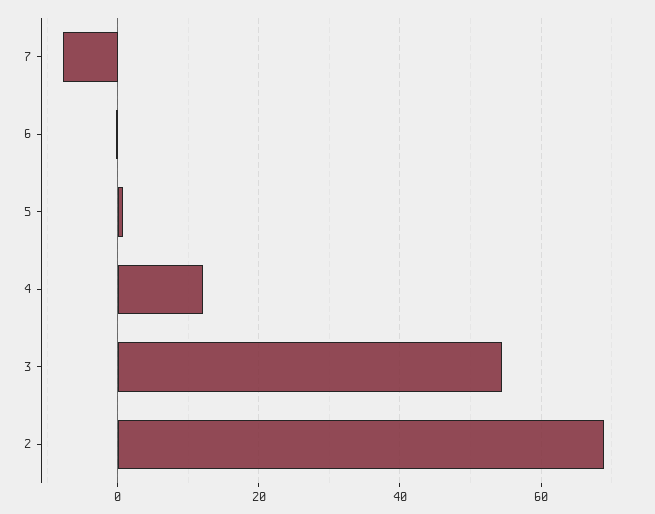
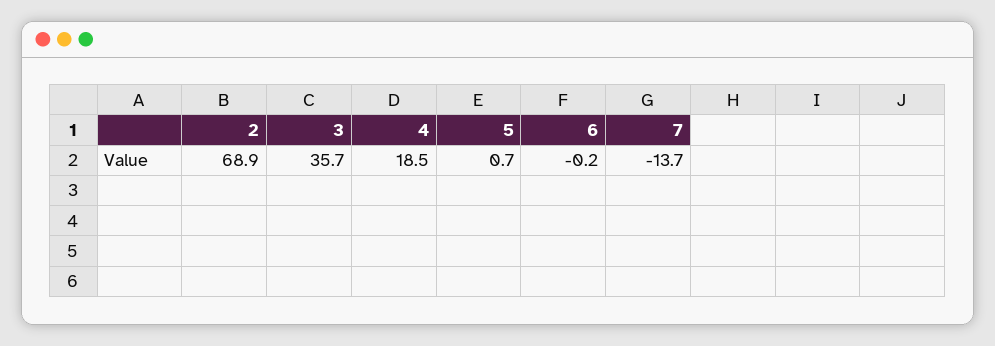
  {
-   "7": -8,
+   "7": -13.7,
    "6": -0.2,
    "5": 0.7,
-   "4": 12,
+   "4": 18.5,
-   "3": 54,
+   "3": 35.7,
    "2": 68.9
  }

